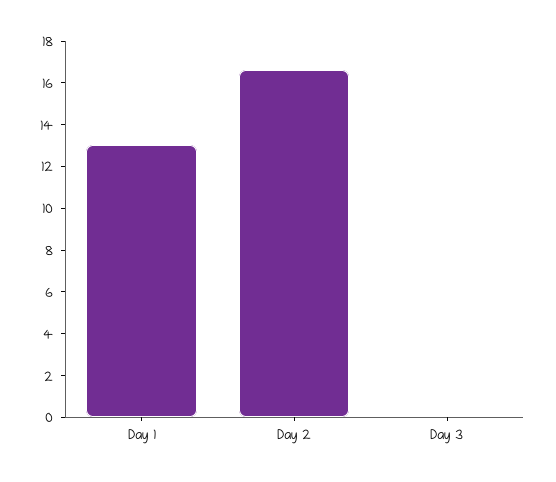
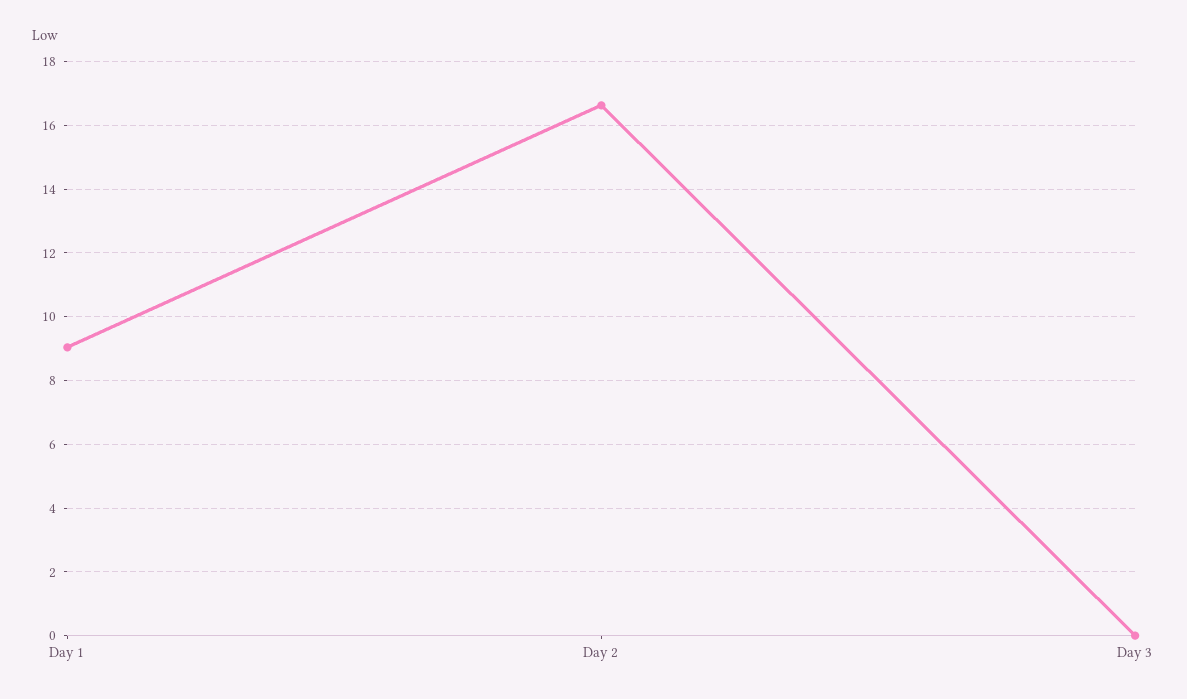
  {
-   "Day 1": 13,
+   "Day 1": 9,
    "Day 2": 16.6,
    "Day 3": 0
  }

